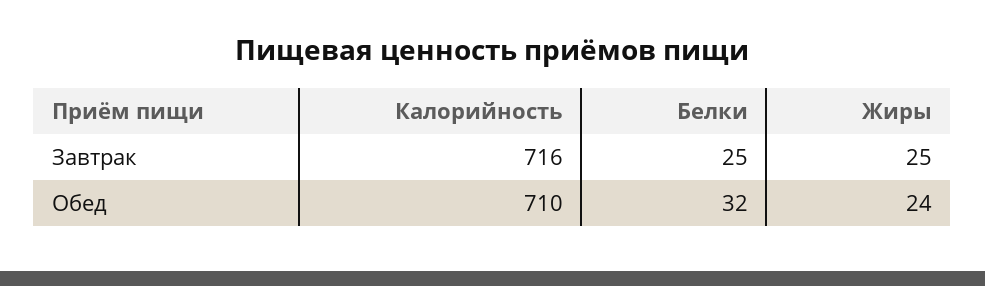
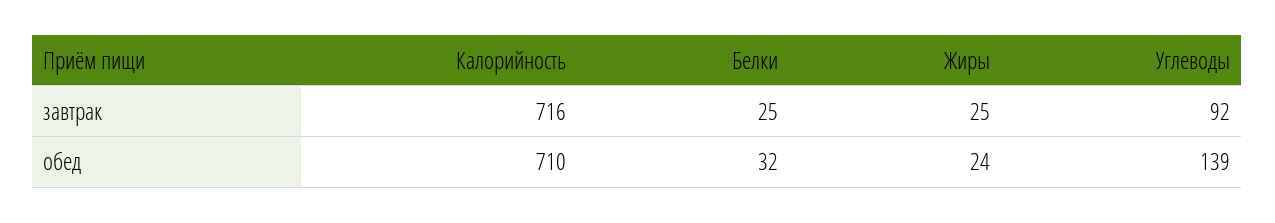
  {
    "Калорийность": {
      "Завтрак": 716,
      "Обед": 710
    },
    "Белки": {
      "Завтрак": 25,
      "Обед": 32
    },
    "Жиры": {
      "Завтрак": 25,
      "Обед": 24
-   }
+   },
+   "Углеводы": {
+     "Завтрак": 92,
+     "Обед": 139
+   }
  }

